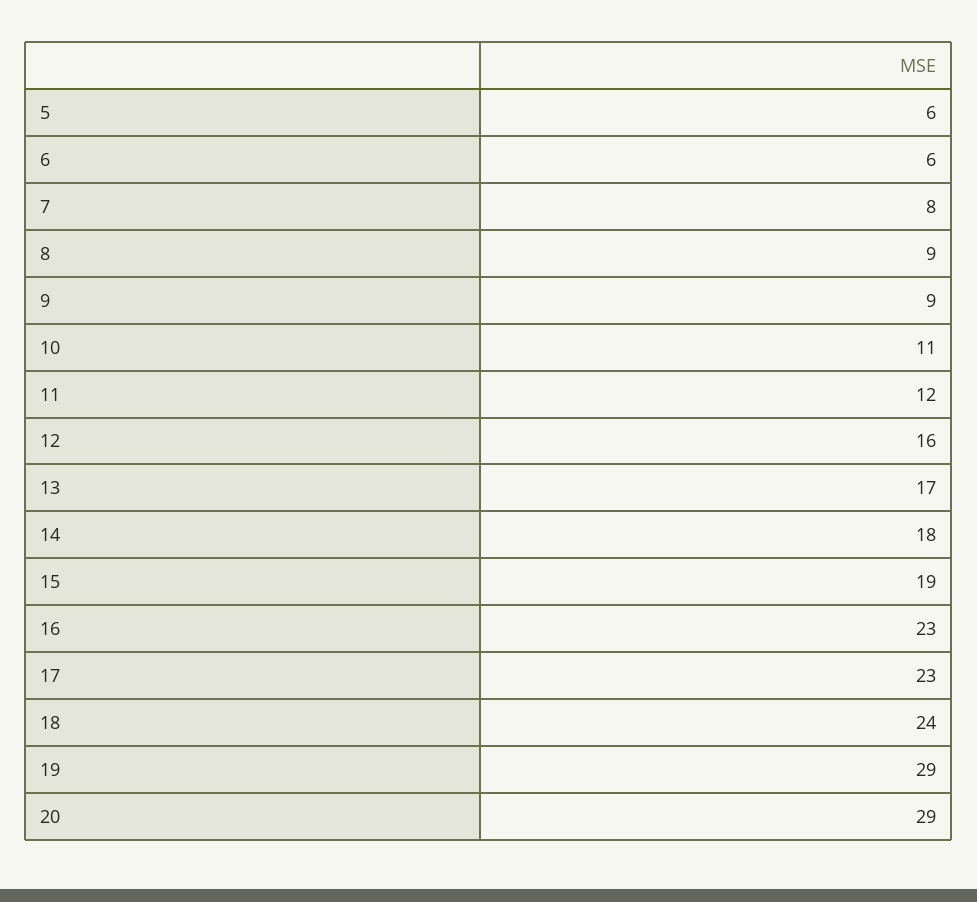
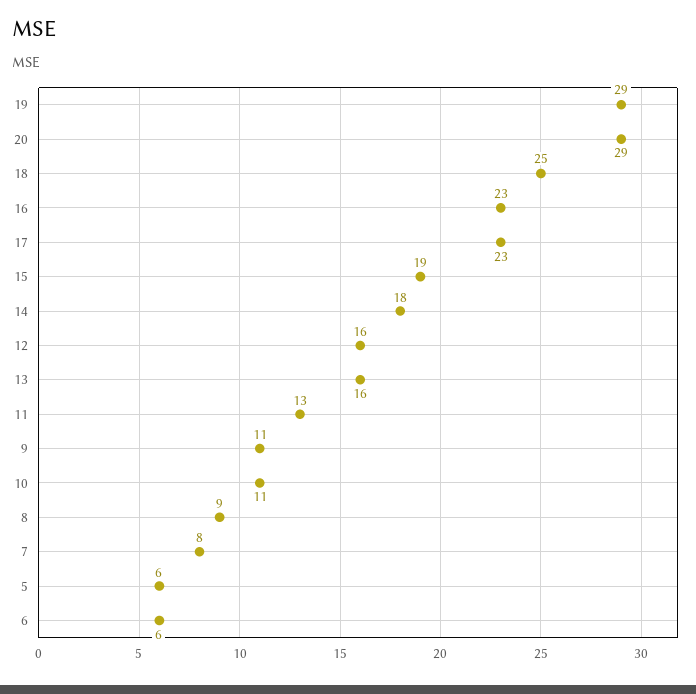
  {
    "5": 6,
    "6": 6,
    "7": 8,
    "8": 9,
-   "9": 9,
+   "9": 11,
    "10": 11,
-   "11": 12,
+   "11": 13,
    "12": 16,
-   "13": 17,
+   "13": 16,
    "14": 18,
    "15": 19,
    "16": 23,
    "17": 23,
-   "18": 24,
+   "18": 25,
    "19": 29,
    "20": 29
  }

